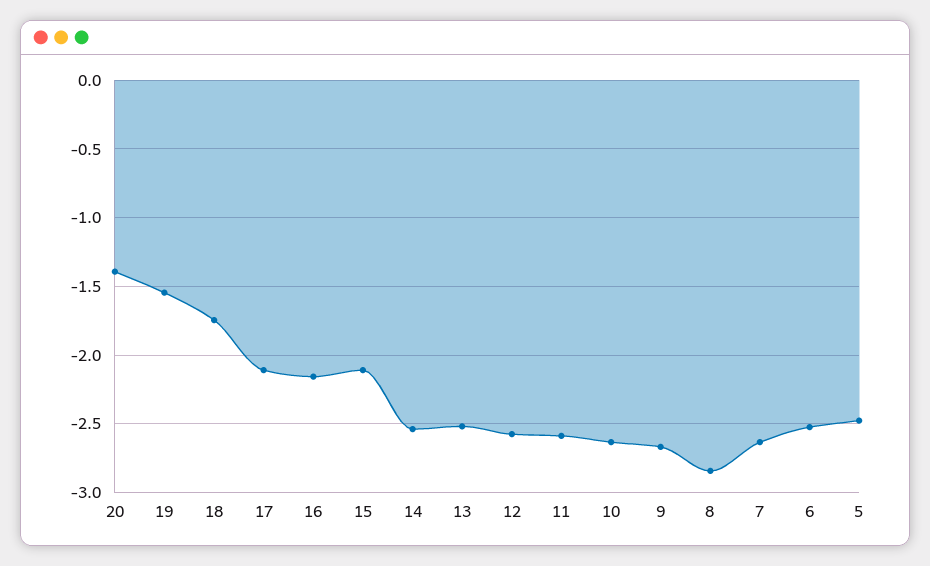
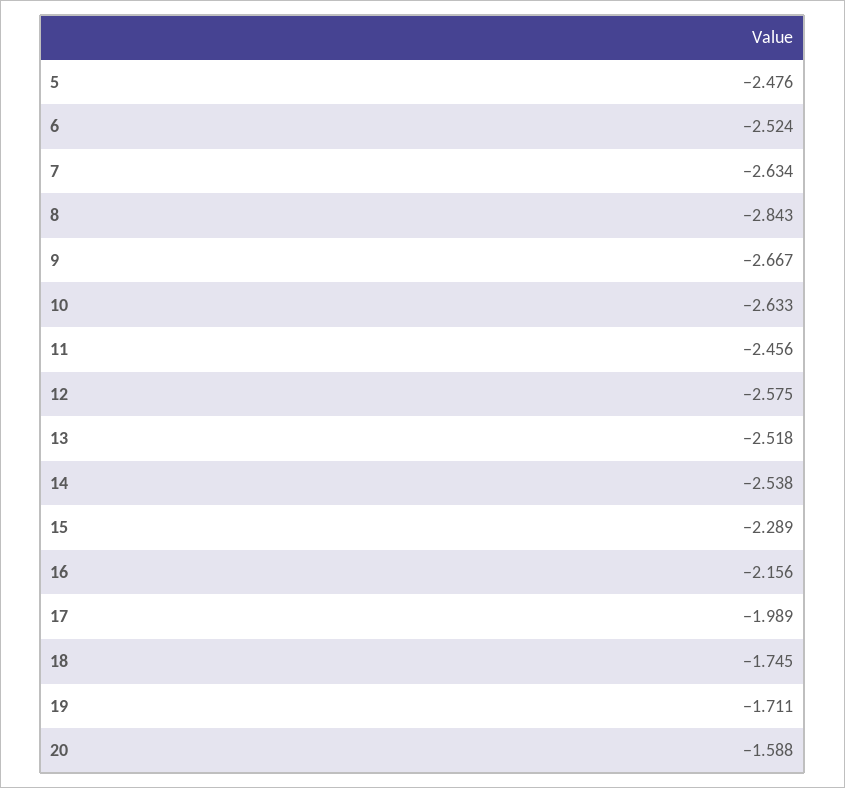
  {
-   "20": -1.4,
+   "20": -1.588,
-   "19": -1.55,
+   "19": -1.711,
    "18": -1.745,
-   "17": -2.1,
+   "17": -1.989,
    "16": -2.156,
-   "15": -2.1,
+   "15": -2.289,
    "14": -2.538,
    "13": -2.518,
    "12": -2.575,
-   "11": -2.6,
+   "11": -2.456,
    "10": -2.633,
    "9": -2.667,
    "8": -2.843,
    "7": -2.634,
    "6": -2.524,
    "5": -2.476
  }

